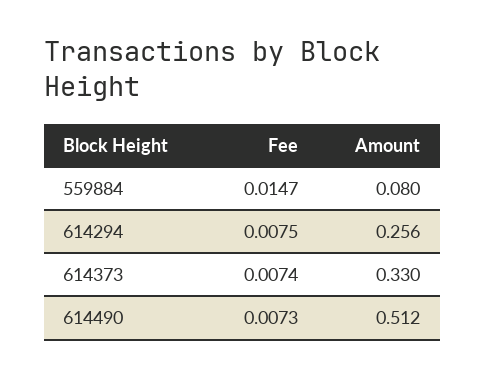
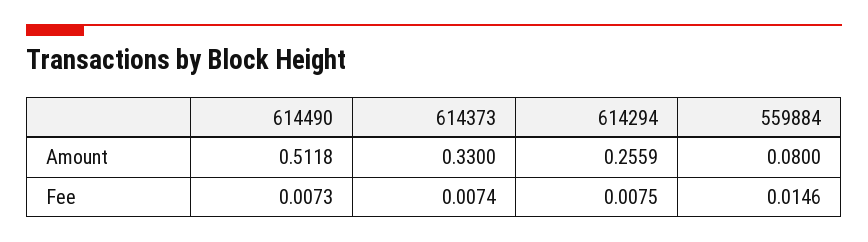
  {
    "Fee": {
-     "559884": 0.0147,
+     "559884": 0.0146,
      "614294": 0.0075,
      "614373": 0.0074,
      "614490": 0.0073
    },
    "Amount": {
      "559884": 0.08,
      "614294": 0.2559,
      "614373": 0.33,
      "614490": 0.5118
    }
  }

